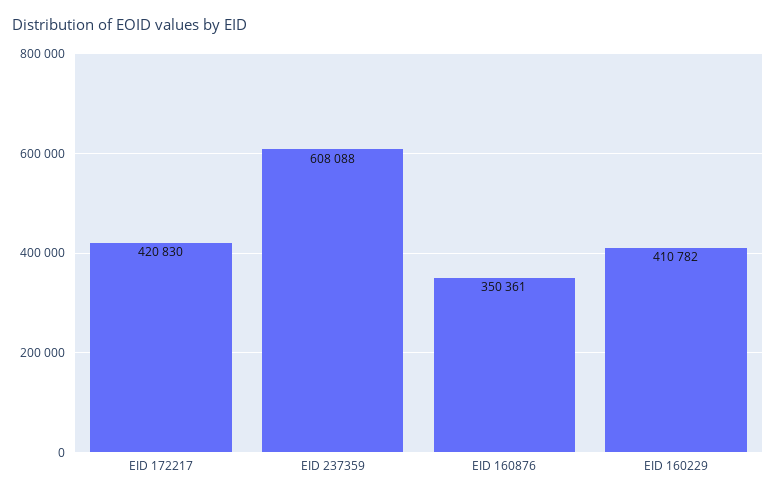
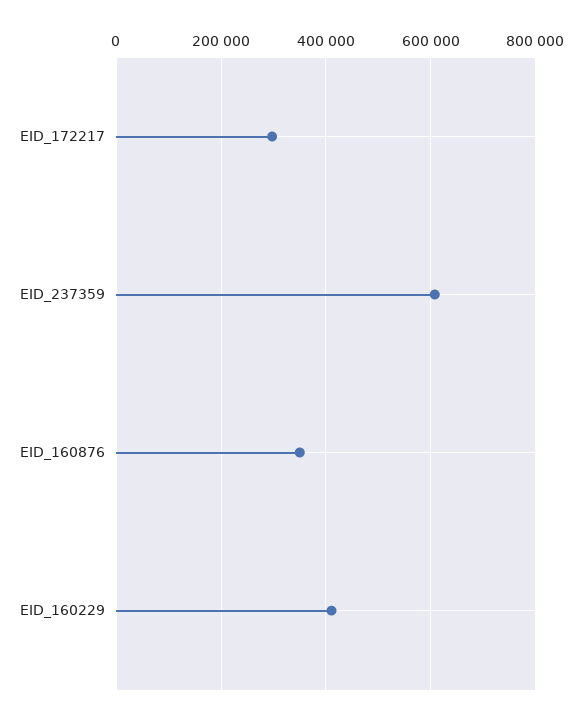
  {
-   "EID 172217": 420830,
+   "EID 172217": 300000,
    "EID 237359": 608088,
    "EID 160876": 350361,
    "EID 160229": 410782
  }

